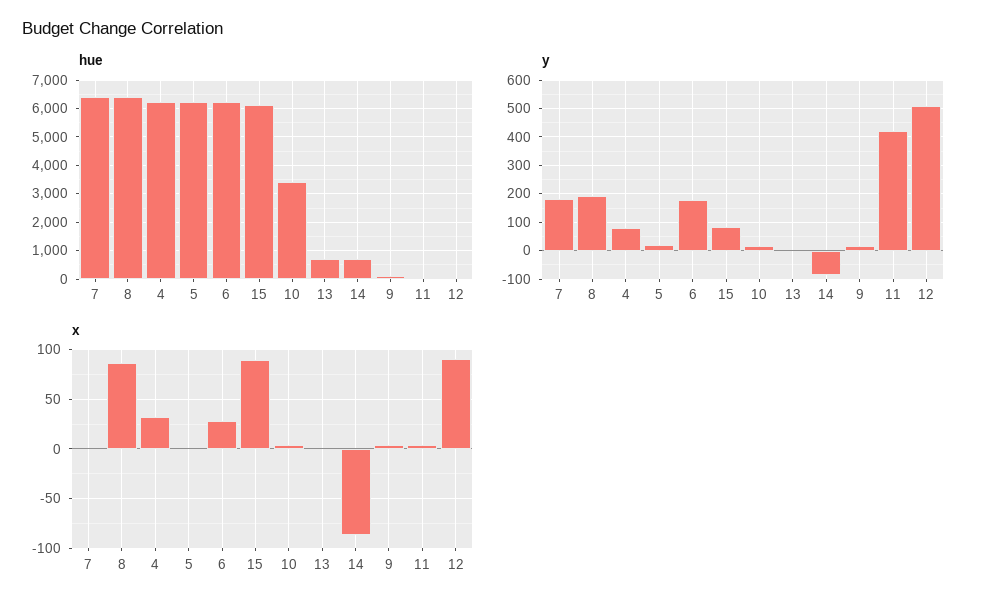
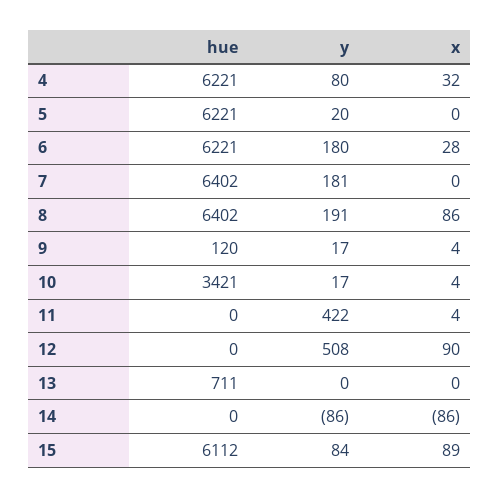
  {
    "hue": {
      "7": 6402,
      "8": 6402,
      "4": 6221,
      "5": 6221,
      "6": 6221,
      "15": 6112,
      "10": 3421,
      "13": 711,
-     "14": 750,
+     "14": 0,
      "9": 120,
      "11": 0,
      "12": 0
    },
    "y": {
      "7": 181,
      "8": 191,
      "4": 80,
      "5": 20,
      "6": 180,
      "15": 84,
      "10": 17,
      "13": 0,
      "14": -86,
      "9": 17,
      "11": 422,
      "12": 508
    },
    "x": {
      "7": 0,
      "8": 86,
      "4": 32,
      "5": 0,
      "6": 28,
      "15": 89,
      "10": 4,
      "13": 0,
      "14": -86,
      "9": 4,
      "11": 4,
      "12": 90
    }
  }

